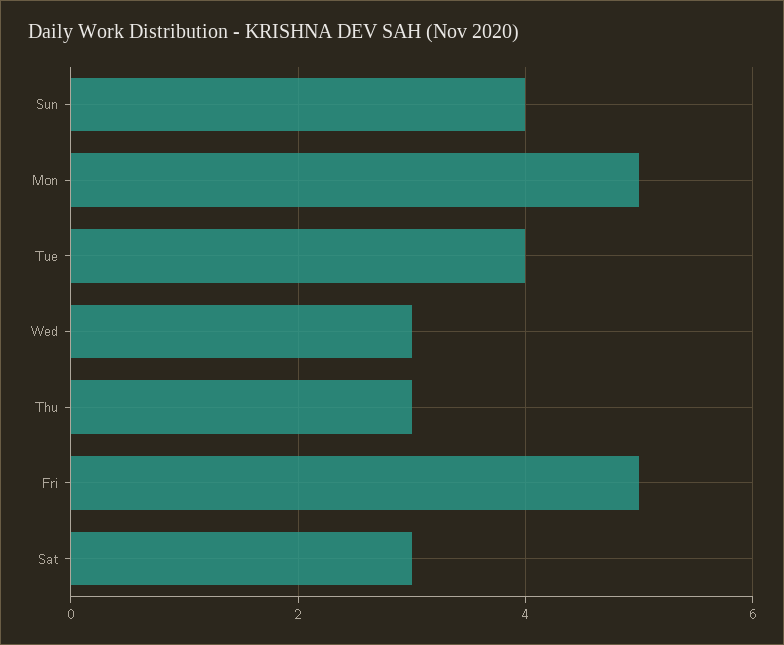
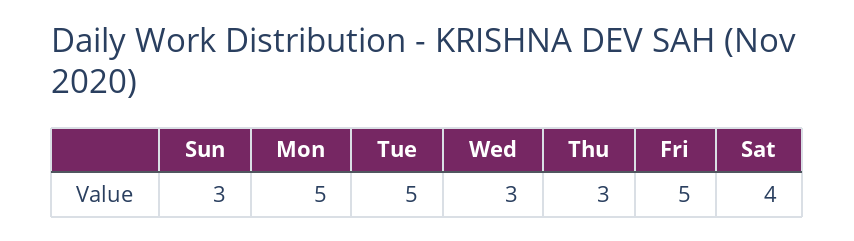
  {
-   "Sun": 4,
+   "Sun": 3,
    "Mon": 5,
-   "Tue": 4,
+   "Tue": 5,
    "Wed": 3,
    "Thu": 3,
    "Fri": 5,
-   "Sat": 3
+   "Sat": 4
  }

